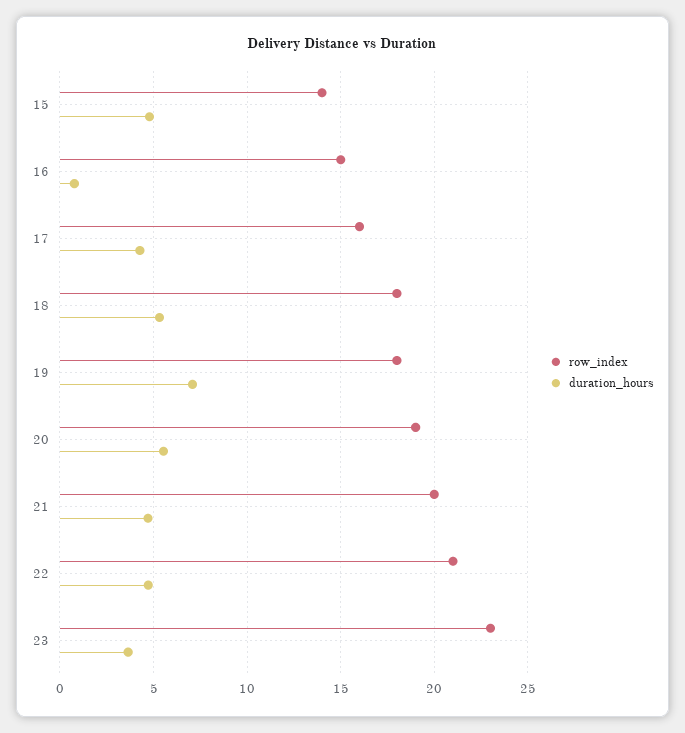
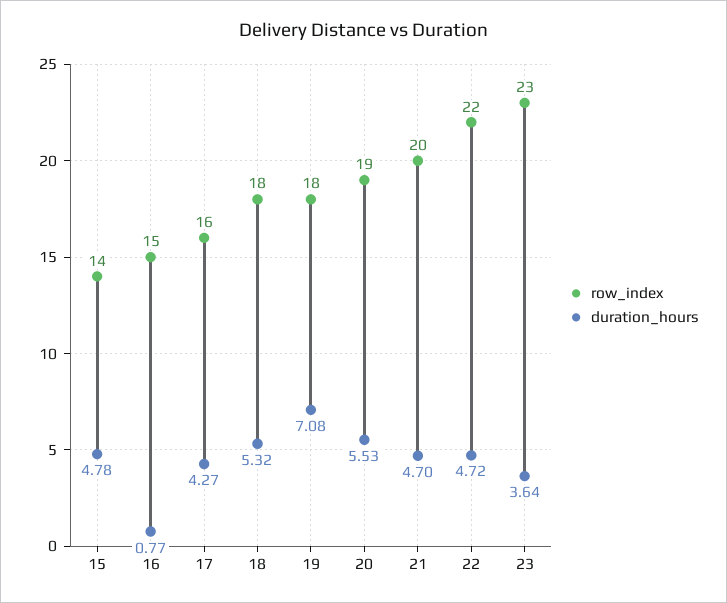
  {
    "row_index": {
      "15": 14,
      "16": 15,
      "17": 16,
      "18": 18,
      "19": 18,
      "20": 19,
      "21": 20,
-     "22": 21,
+     "22": 22,
      "23": 23
    },
    "duration_hours": {
      "15": 4.78,
      "16": 0.77,
      "17": 4.27,
      "18": 5.32,
      "19": 7.08,
      "20": 5.53,
      "21": 4.7,
      "22": 4.72,
      "23": 3.64
    }
  }

